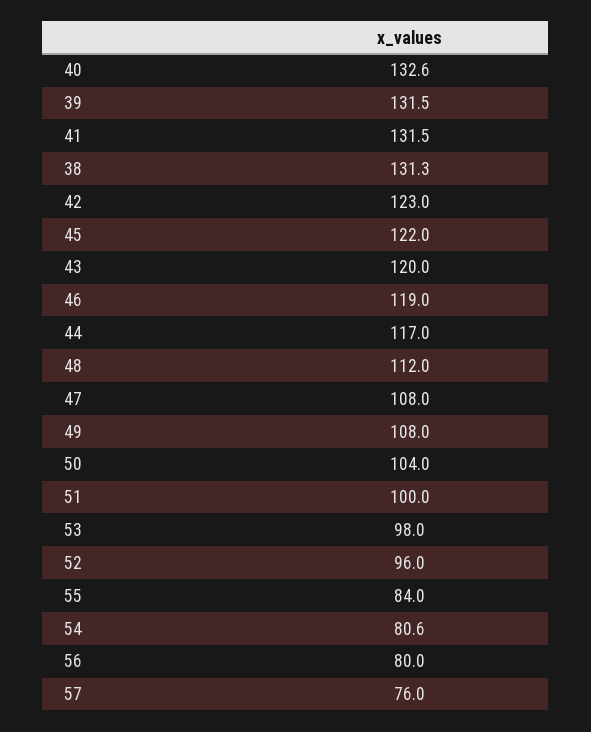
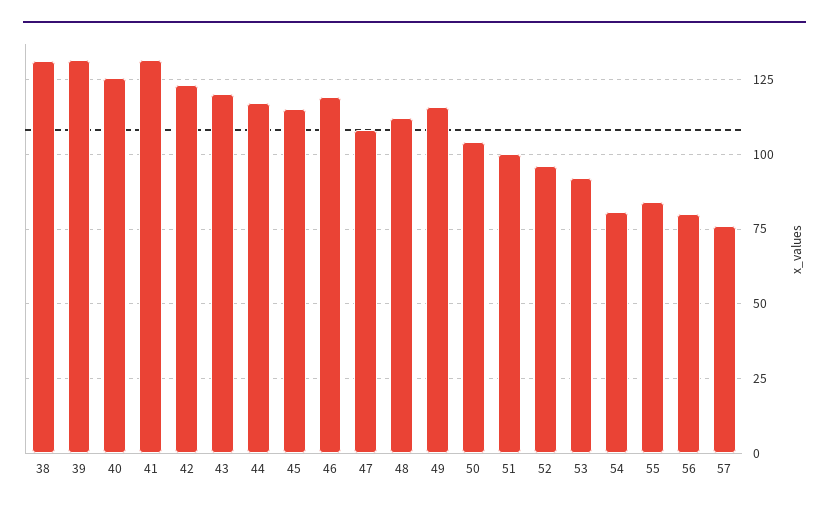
  {
-   "40": 132.6,
+   "40": 125,
    "39": 131.5,
    "41": 131.5,
    "38": 131.3,
    "42": 123,
-   "45": 122,
+   "45": 115,
    "43": 120,
    "46": 119,
    "44": 117,
    "48": 112,
    "47": 108,
-   "49": 108,
+   "49": 115,
    "50": 104,
    "51": 100,
-   "53": 98,
+   "53": 92.5,
    "52": 96,
    "55": 84,
    "54": 80.6,
    "56": 80,
    "57": 76
  }

